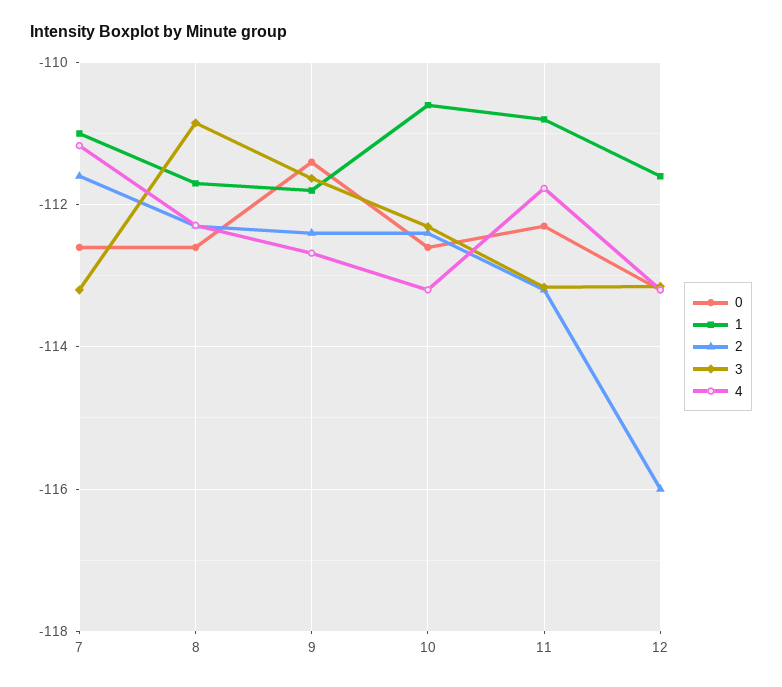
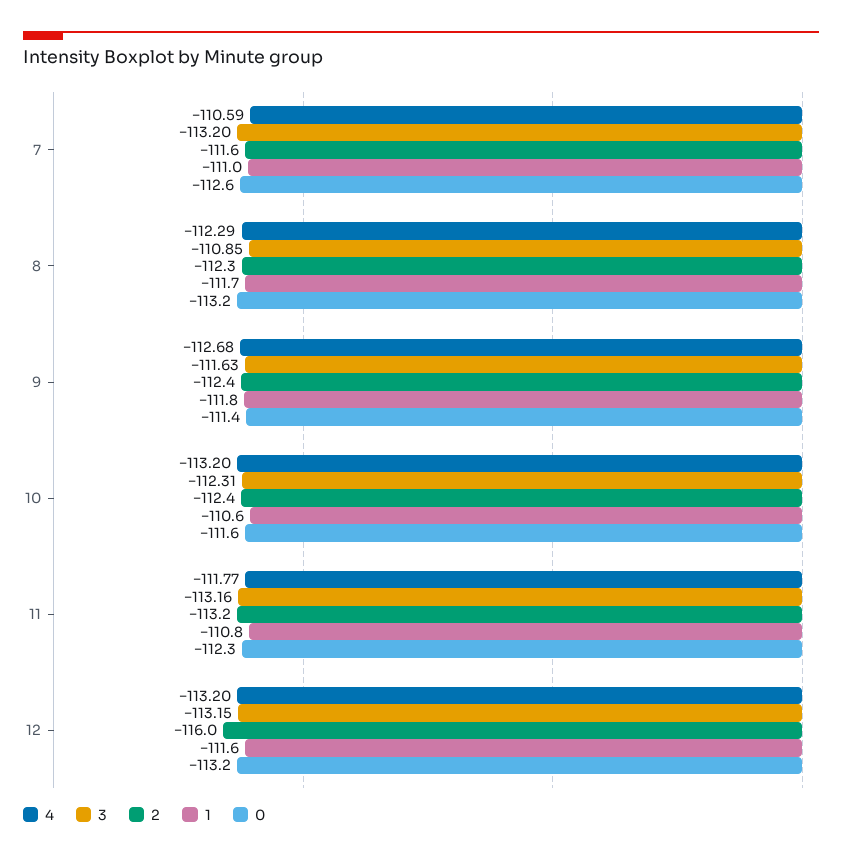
  {
    "0": {
      "7": -112.6,
-     "8": -112.6,
+     "8": -113.2,
      "9": -111.4,
-     "10": -112.6,
+     "10": -111.6,
      "11": -112.3,
      "12": -113.2
    },
    "1": {
      "7": -111,
      "8": -111.7,
      "9": -111.8,
      "10": -110.6,
      "11": -110.8,
      "12": -111.6
    },
    "2": {
      "7": -111.6,
      "8": -112.3,
      "9": -112.4,
      "10": -112.4,
      "11": -113.2,
      "12": -116
    },
    "3": {
      "7": -113.2,
      "8": -110.85,
      "9": -111.63,
      "10": -112.31,
      "11": -113.16,
      "12": -113.15
    },
    "4": {
-     "7": -111.2,
+     "7": -110.59,
      "8": -112.29,
      "9": -112.68,
      "10": -113.2,
      "11": -111.77,
      "12": -113.2
    }
  }

